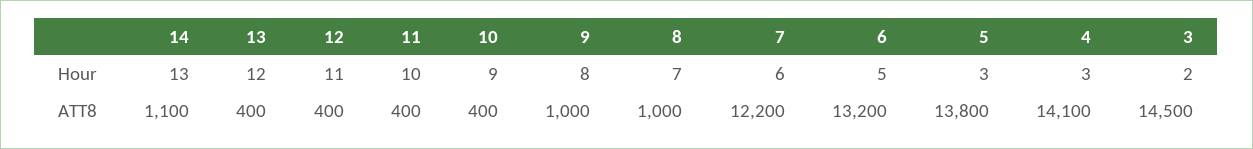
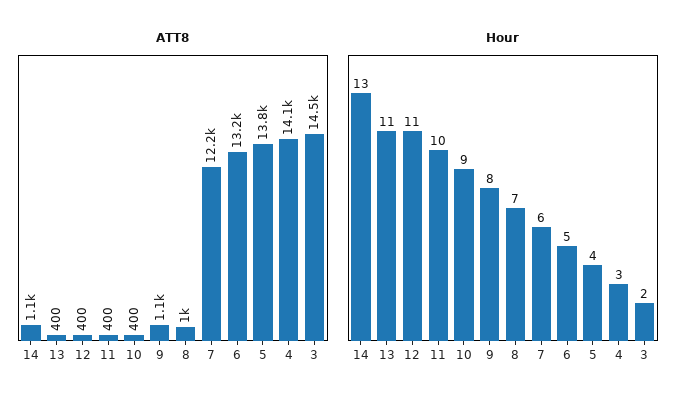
  {
    "Hour": {
      "14": 13,
-     "13": 12,
+     "13": 11,
      "12": 11,
      "11": 10,
      "10": 9,
      "9": 8,
      "8": 7,
      "7": 6,
      "6": 5,
-     "5": 3,
+     "5": 4,
      "4": 3,
      "3": 2
    },
    "ATT8": {
      "14": 1100,
      "13": 400,
      "12": 400,
      "11": 400,
      "10": 400,
-     "9": 1000,
+     "9": 1100,
      "8": 1000,
      "7": 12200,
      "6": 13200,
      "5": 13800,
      "4": 14100,
      "3": 14500
    }
  }

